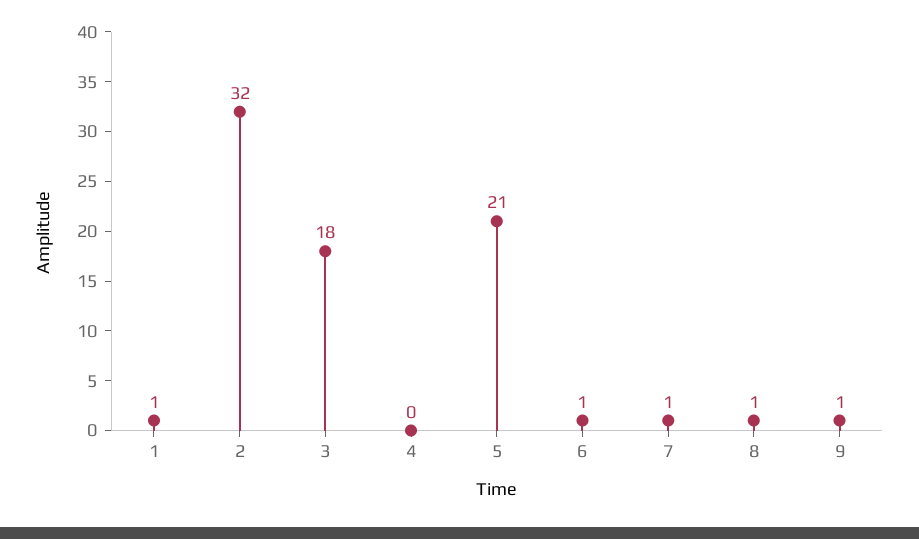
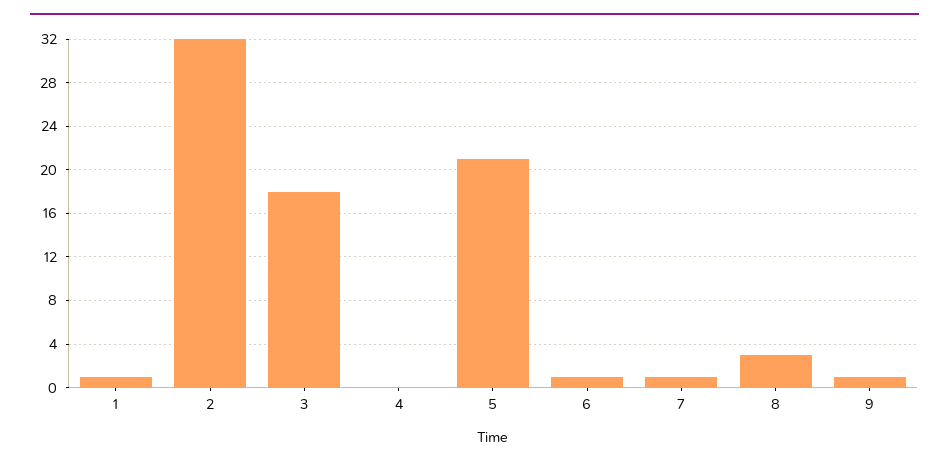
  {
    "1": 1,
    "2": 32,
    "3": 18,
    "4": 0,
    "5": 21,
    "6": 1,
    "7": 1,
-   "8": 1,
+   "8": 3,
    "9": 1
  }

